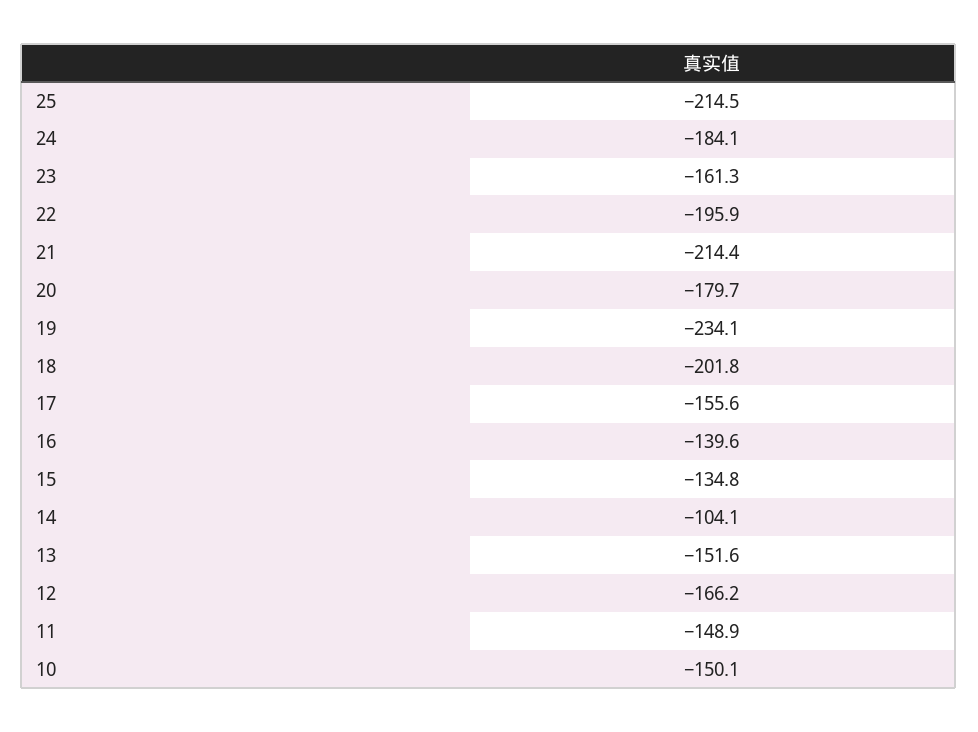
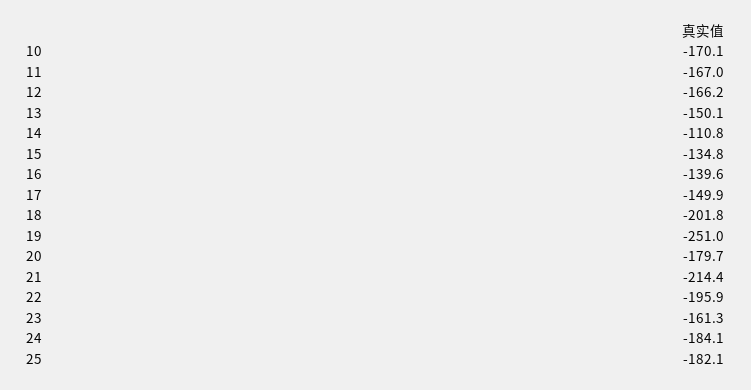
  {
-   "25": -214.5,
+   "25": -182.1,
    "24": -184.1,
    "23": -161.3,
    "22": -195.9,
    "21": -214.4,
    "20": -179.7,
-   "19": -234.1,
+   "19": -251,
    "18": -201.8,
-   "17": -155.6,
+   "17": -149.9,
    "16": -139.6,
    "15": -134.8,
-   "14": -104.1,
+   "14": -110.8,
-   "13": -151.6,
+   "13": -150.1,
    "12": -166.2,
-   "11": -148.9,
+   "11": -167,
-   "10": -150.1
+   "10": -170.1
  }

